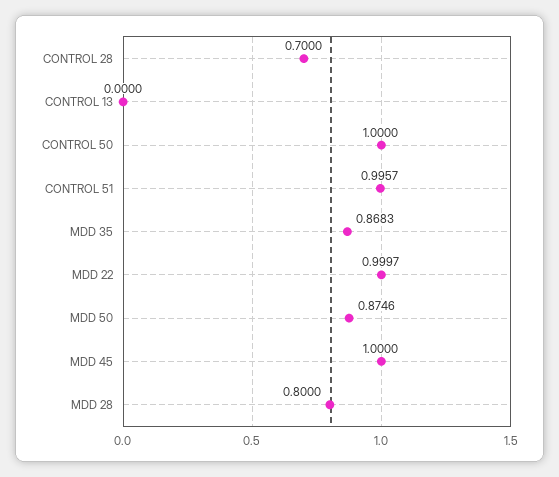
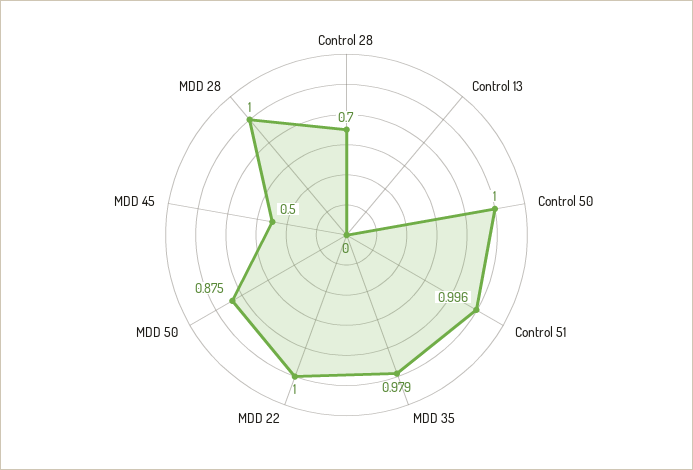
  {
    "CONTROL 28": 0.7,
    "CONTROL 13": 0,
    "CONTROL 50": 1,
    "CONTROL 51": 0.9957,
-   "MDD 35": 0.8683,
+   "MDD 35": 0.979,
    "MDD 22": 0.9997,
    "MDD 50": 0.8746,
-   "MDD 45": 1,
+   "MDD 45": 0.5,
-   "MDD 28": 0.8
+   "MDD 28": 1
  }

